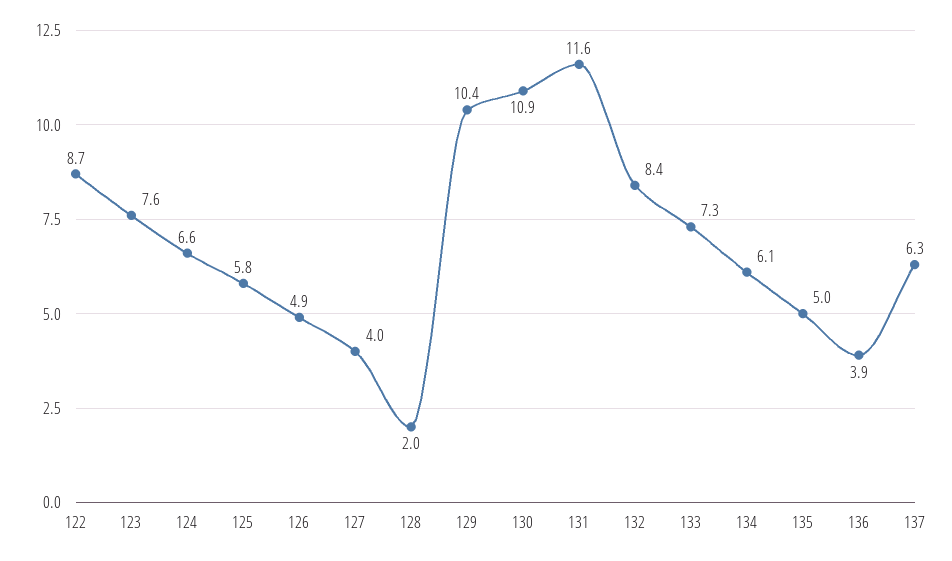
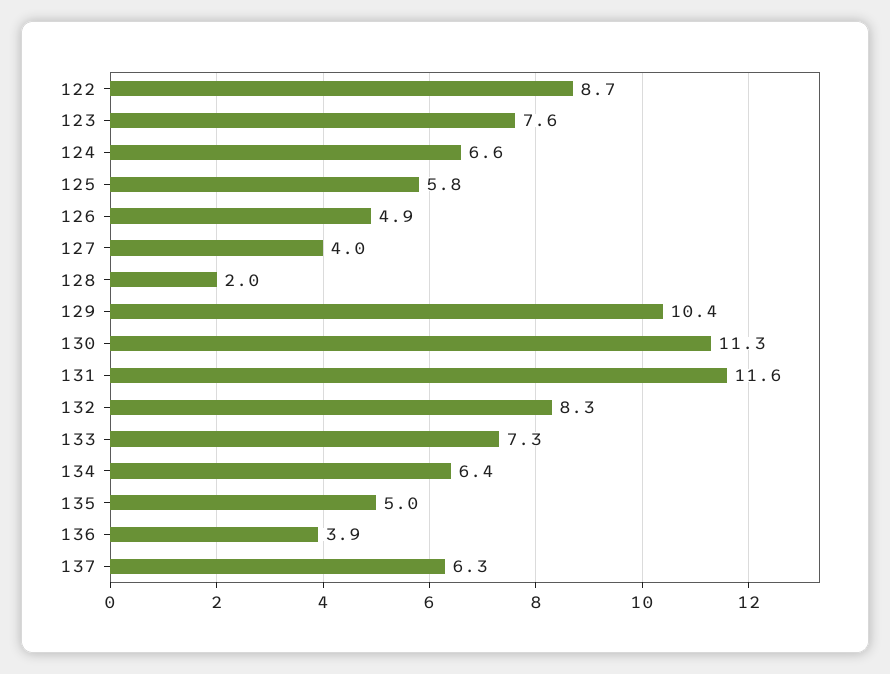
  {
    "122": 8.7,
    "123": 7.6,
    "124": 6.6,
    "125": 5.8,
    "126": 4.9,
    "127": 4,
    "128": 2,
    "129": 10.4,
-   "130": 10.9,
+   "130": 11.3,
    "131": 11.6,
-   "132": 8.4,
+   "132": 8.3,
    "133": 7.3,
-   "134": 6.1,
+   "134": 6.4,
    "135": 5,
    "136": 3.9,
    "137": 6.3
  }

